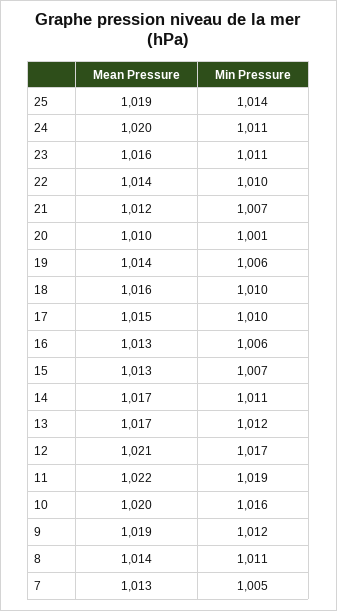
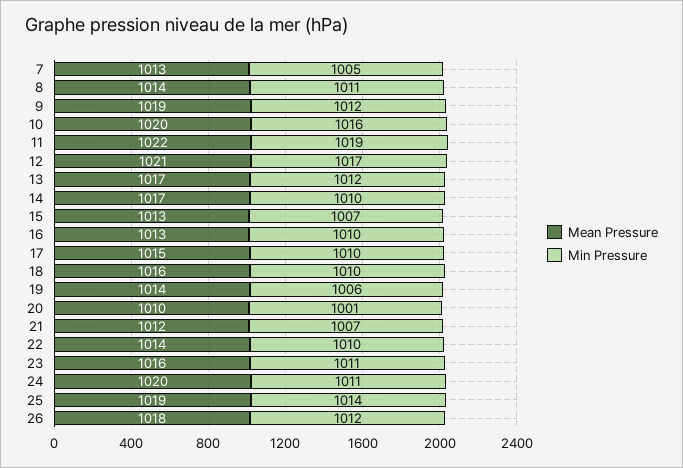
  {
    "Mean Pressure": {
      "25": 1019,
      "24": 1020,
      "23": 1016,
      "22": 1014,
      "21": 1012,
      "20": 1010,
      "19": 1014,
      "18": 1016,
      "17": 1015,
      "16": 1013,
      "15": 1013,
      "14": 1017,
      "13": 1017,
      "12": 1021,
      "11": 1022,
      "10": 1020,
      "9": 1019,
      "8": 1014,
-     "7": 1013
+     "7": 1013,
+     "26": 1018
    },
    "Min Pressure": {
      "25": 1014,
      "24": 1011,
      "23": 1011,
      "22": 1010,
      "21": 1007,
      "20": 1001,
      "19": 1006,
      "18": 1010,
      "17": 1010,
-     "16": 1006,
+     "16": 1010,
      "15": 1007,
-     "14": 1011,
+     "14": 1010,
      "13": 1012,
      "12": 1017,
      "11": 1019,
      "10": 1016,
      "9": 1012,
      "8": 1011,
-     "7": 1005
+     "7": 1005,
+     "26": 1012
    }
  }

